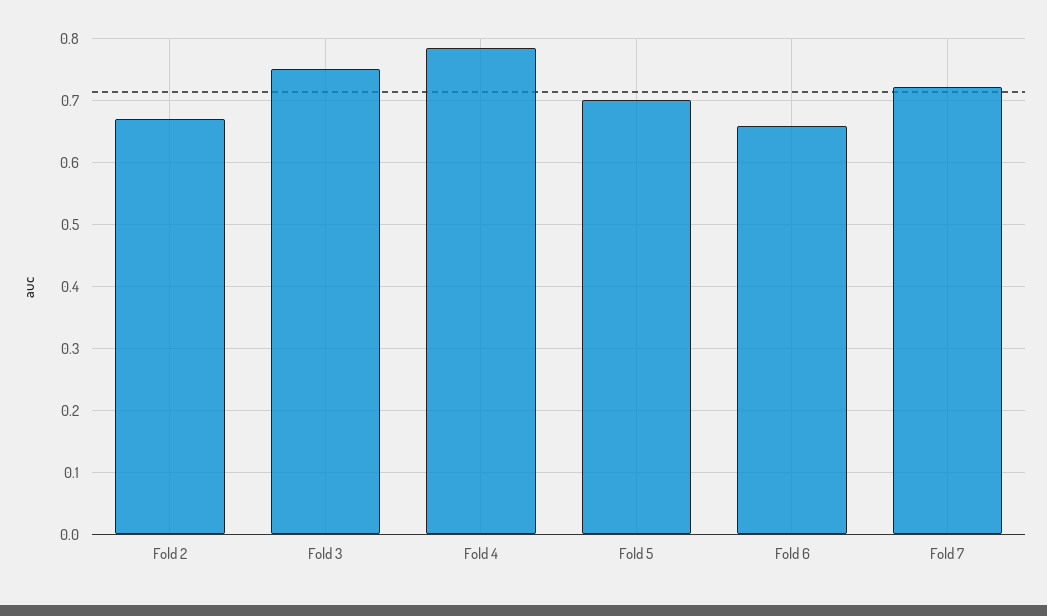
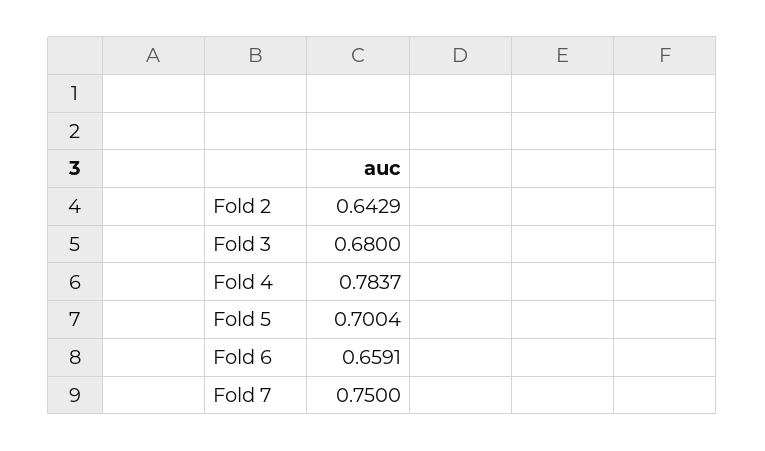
  {
-   "Fold 2": 0.67,
+   "Fold 2": 0.6429,
-   "Fold 3": 0.75,
+   "Fold 3": 0.68,
    "Fold 4": 0.7837,
    "Fold 5": 0.7004,
    "Fold 6": 0.6591,
-   "Fold 7": 0.72
+   "Fold 7": 0.75
  }

